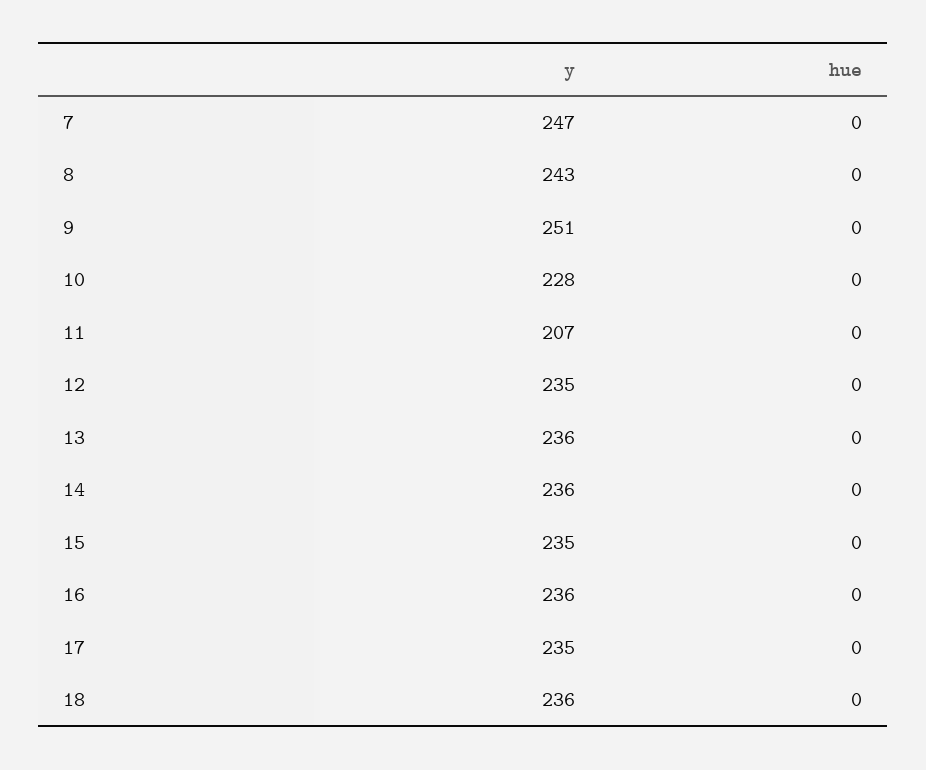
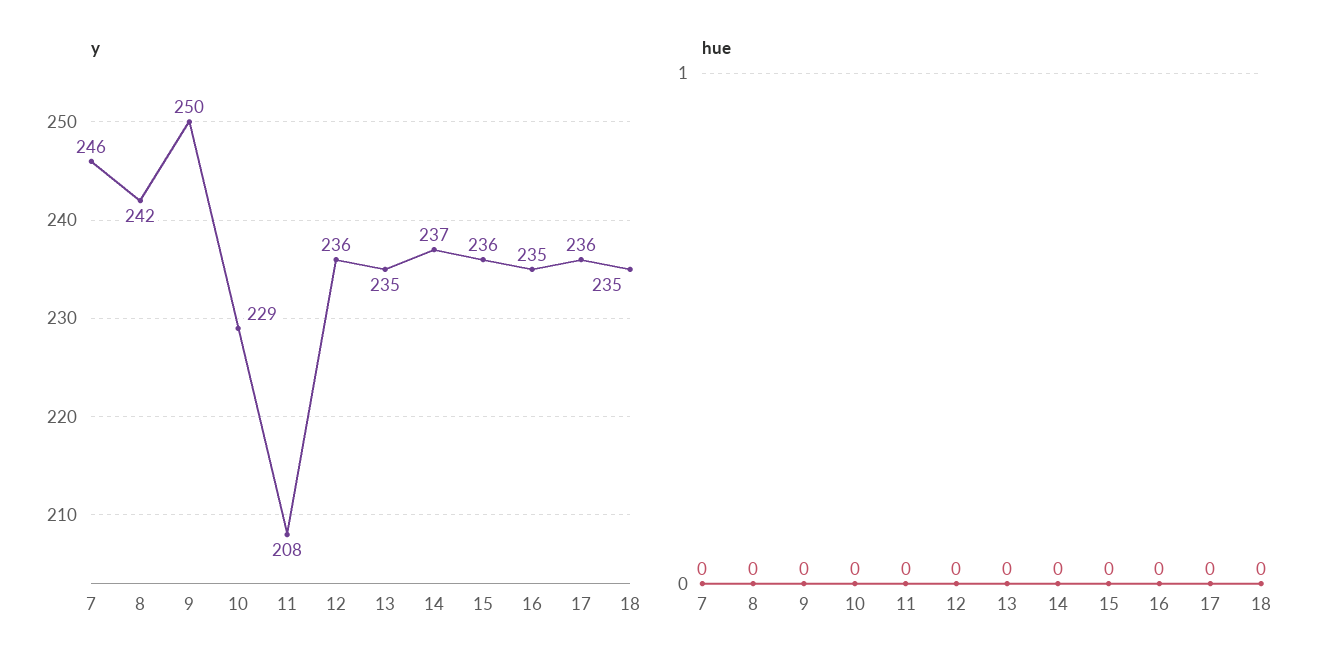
  {
    "y": {
-     "7": 247,
+     "7": 246,
-     "8": 243,
+     "8": 242,
-     "9": 251,
+     "9": 250,
-     "10": 228,
+     "10": 229,
-     "11": 207,
+     "11": 208,
-     "12": 235,
+     "12": 236,
-     "13": 236,
+     "13": 235,
-     "14": 236,
+     "14": 237,
-     "15": 235,
+     "15": 236,
-     "16": 236,
+     "16": 235,
-     "17": 235,
+     "17": 236,
-     "18": 236
+     "18": 235
    },
    "hue": {
      "7": 0,
      "8": 0,
      "9": 0,
      "10": 0,
      "11": 0,
      "12": 0,
      "13": 0,
      "14": 0,
      "15": 0,
      "16": 0,
      "17": 0,
      "18": 0
    }
  }

